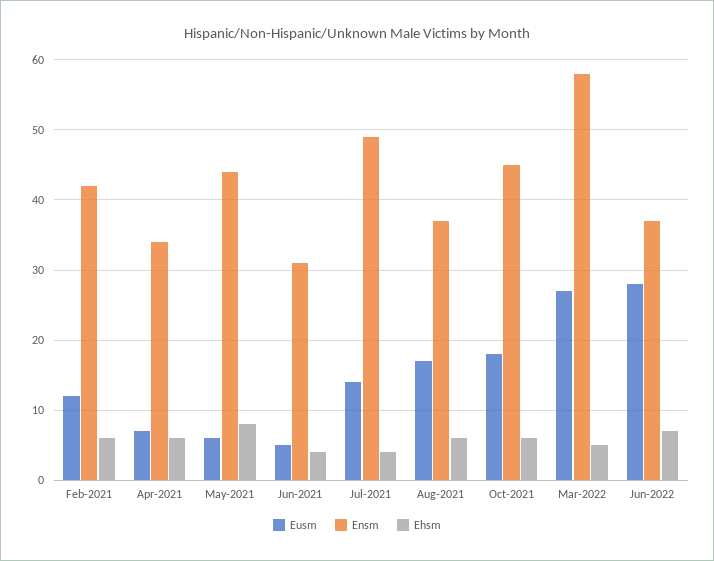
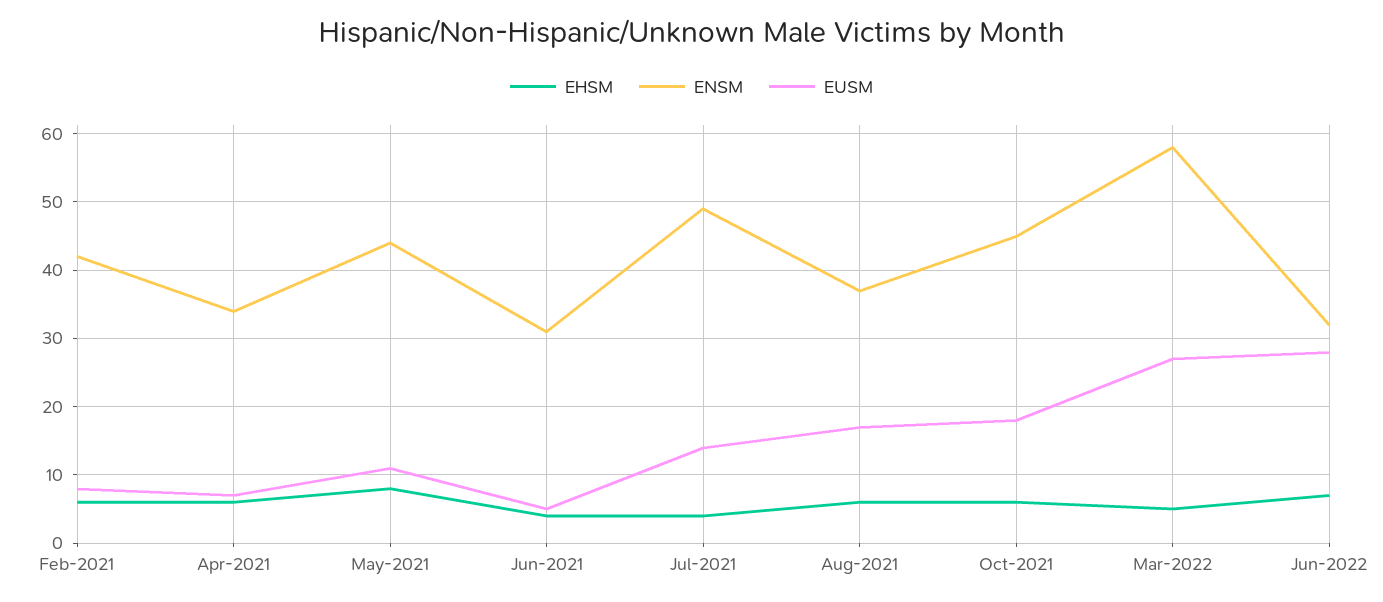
  {
    "Eusm": {
-     "Feb-2021": 12,
+     "Feb-2021": 8,
      "Apr-2021": 7,
-     "May-2021": 6,
+     "May-2021": 11,
      "Jun-2021": 5,
      "Jul-2021": 14,
      "Aug-2021": 17,
      "Oct-2021": 18,
      "Mar-2022": 27,
      "Jun-2022": 28
    },
    "Ensm": {
      "Feb-2021": 42,
      "Apr-2021": 34,
      "May-2021": 44,
      "Jun-2021": 31,
      "Jul-2021": 49,
      "Aug-2021": 37,
      "Oct-2021": 45,
      "Mar-2022": 58,
-     "Jun-2022": 37
+     "Jun-2022": 32
    },
    "Ehsm": {
      "Feb-2021": 6,
      "Apr-2021": 6,
      "May-2021": 8,
      "Jun-2021": 4,
      "Jul-2021": 4,
      "Aug-2021": 6,
      "Oct-2021": 6,
      "Mar-2022": 5,
      "Jun-2022": 7
    }
  }

